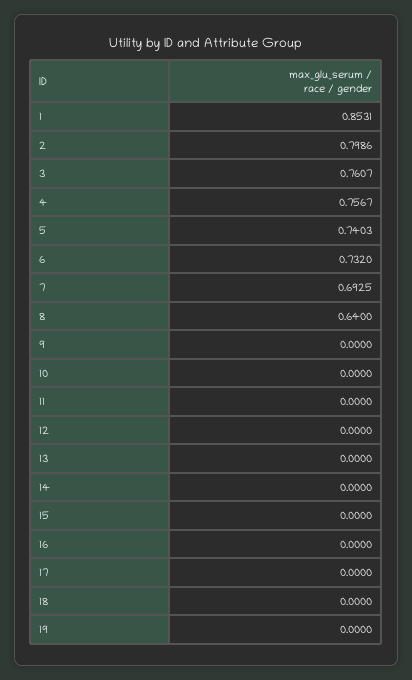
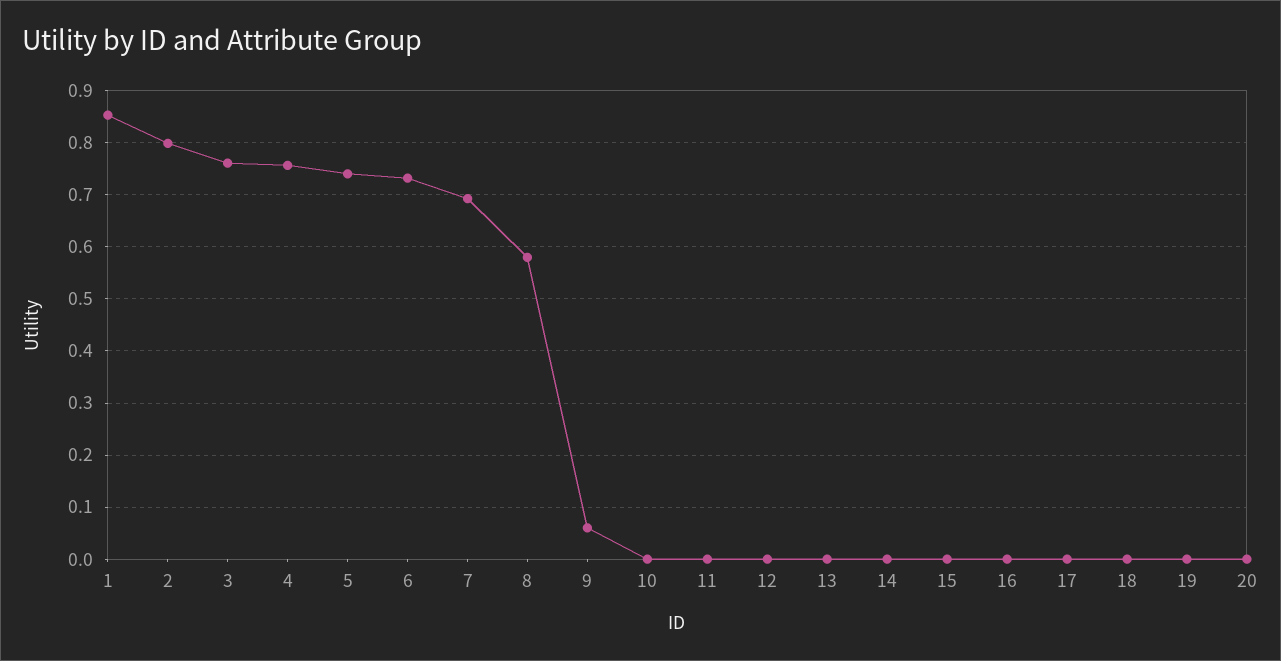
  {
    "1": 0.8531,
    "2": 0.7986,
    "3": 0.7607,
    "4": 0.7567,
    "5": 0.7403,
    "6": 0.732,
    "7": 0.6925,
-   "8": 0.64,
+   "8": 0.58,
-   "9": 0,
+   "9": 0.06,
    "10": 0,
    "11": 0,
    "12": 0,
    "13": 0,
    "14": 0,
    "15": 0,
    "16": 0,
    "17": 0,
    "18": 0,
-   "19": 0
+   "19": 0,
+   "20": 0
  }

